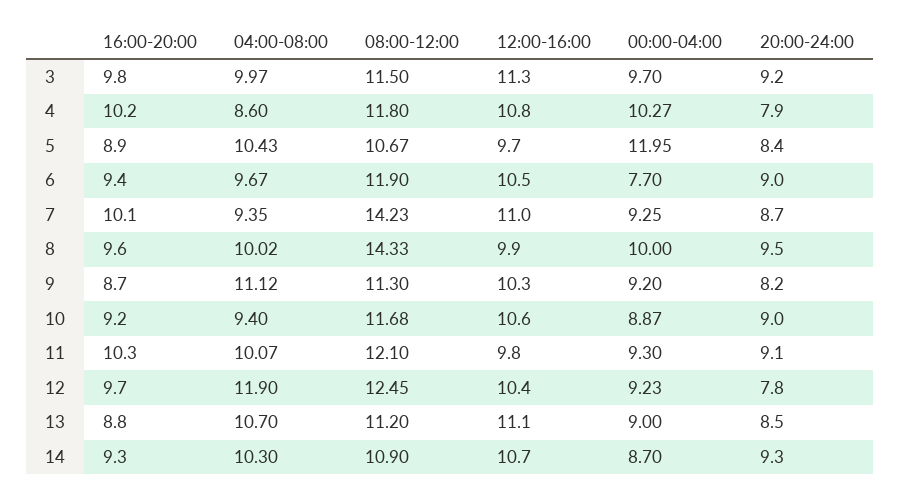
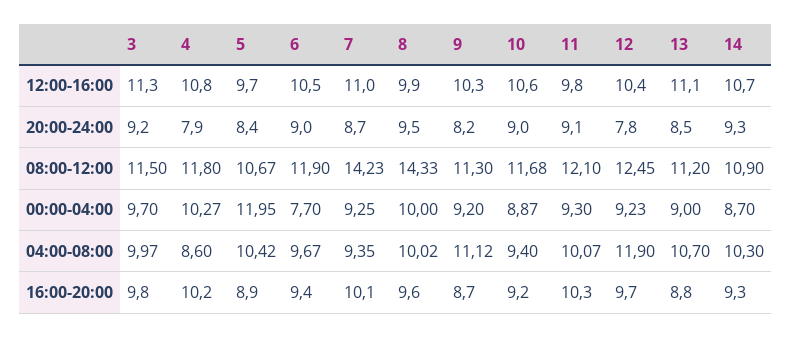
  {
    "16:00-20:00": {
      "3": 9.8,
      "4": 10.2,
      "5": 8.9,
      "6": 9.4,
      "7": 10.1,
      "8": 9.6,
      "9": 8.7,
      "10": 9.2,
      "11": 10.3,
      "12": 9.7,
      "13": 8.8,
      "14": 9.3
    },
    "04:00-08:00": {
      "3": 9.97,
      "4": 8.6,
-     "5": 10.43,
+     "5": 10.42,
      "6": 9.67,
      "7": 9.35,
      "8": 10.02,
      "9": 11.12,
      "10": 9.4,
      "11": 10.07,
      "12": 11.9,
      "13": 10.7,
      "14": 10.3
    },
    "08:00-12:00": {
      "3": 11.5,
      "4": 11.8,
      "5": 10.67,
      "6": 11.9,
      "7": 14.23,
      "8": 14.33,
      "9": 11.3,
      "10": 11.68,
      "11": 12.1,
      "12": 12.45,
      "13": 11.2,
      "14": 10.9
    },
    "12:00-16:00": {
      "3": 11.3,
      "4": 10.8,
      "5": 9.7,
      "6": 10.5,
      "7": 11,
      "8": 9.9,
      "9": 10.3,
      "10": 10.6,
      "11": 9.8,
      "12": 10.4,
      "13": 11.1,
      "14": 10.7
    },
    "00:00-04:00": {
      "3": 9.7,
      "4": 10.27,
      "5": 11.95,
      "6": 7.7,
      "7": 9.25,
      "8": 10,
      "9": 9.2,
      "10": 8.87,
      "11": 9.3,
      "12": 9.23,
      "13": 9,
      "14": 8.7
    },
    "20:00-24:00": {
      "3": 9.2,
      "4": 7.9,
      "5": 8.4,
      "6": 9,
      "7": 8.7,
      "8": 9.5,
      "9": 8.2,
      "10": 9,
      "11": 9.1,
      "12": 7.8,
      "13": 8.5,
      "14": 9.3
    }
  }

